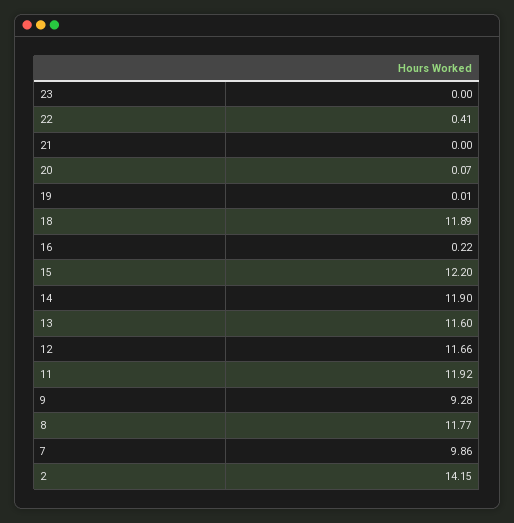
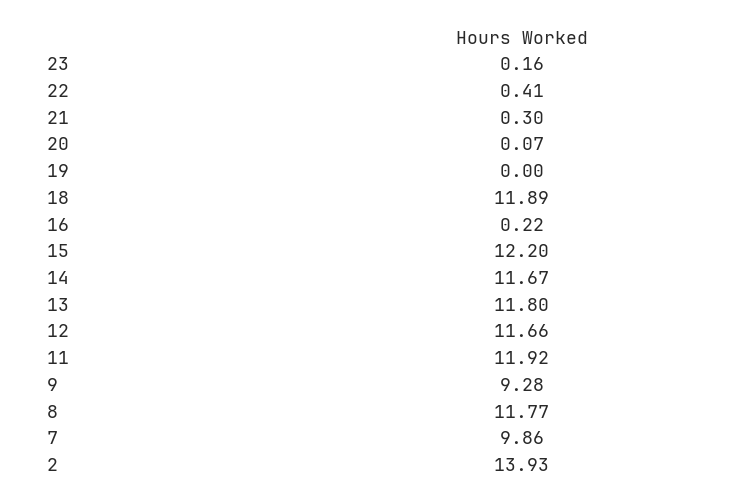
  {
-   "23": 0,
+   "23": 0.16,
    "22": 0.41,
-   "21": 0,
+   "21": 0.3,
    "20": 0.07,
-   "19": 0.01,
+   "19": 0,
    "18": 11.89,
    "16": 0.22,
    "15": 12.2,
-   "14": 11.9,
+   "14": 11.67,
-   "13": 11.6,
+   "13": 11.8,
    "12": 11.66,
    "11": 11.92,
    "9": 9.28,
    "8": 11.77,
    "7": 9.86,
-   "2": 14.15
+   "2": 13.93
  }

